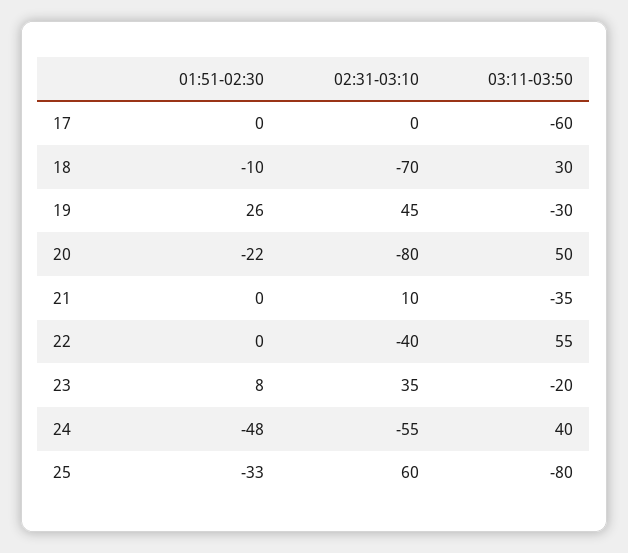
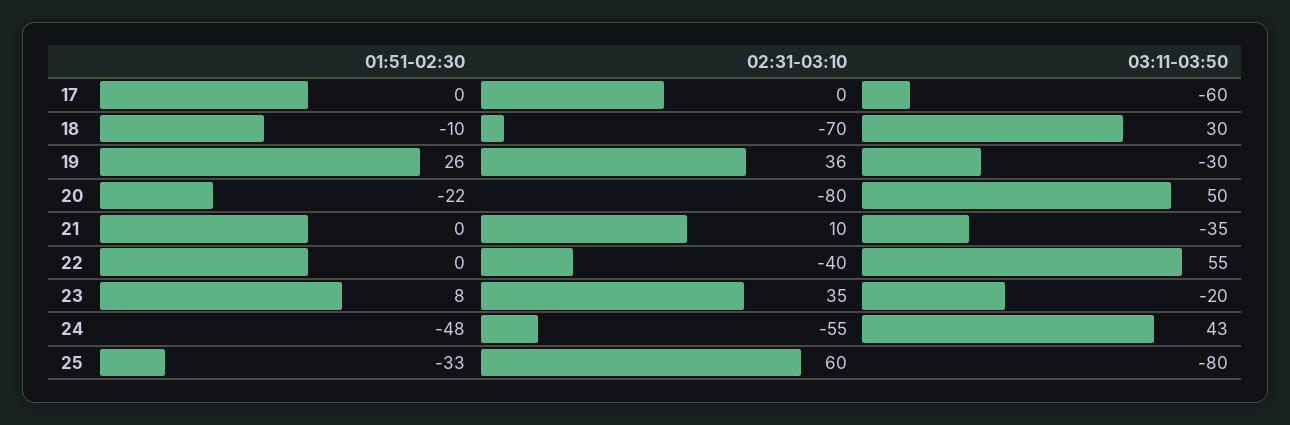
  {
    "01:51-02:30": {
      "17": 0,
      "18": -10,
      "19": 26,
      "20": -22,
      "21": 0,
      "22": 0,
      "23": 8,
      "24": -48,
      "25": -33
    },
    "02:31-03:10": {
      "17": 0,
      "18": -70,
-     "19": 45,
+     "19": 36,
      "20": -80,
      "21": 10,
      "22": -40,
      "23": 35,
      "24": -55,
      "25": 60
    },
    "03:11-03:50": {
      "17": -60,
      "18": 30,
      "19": -30,
      "20": 50,
      "21": -35,
      "22": 55,
      "23": -20,
-     "24": 40,
+     "24": 43,
      "25": -80
    }
  }

